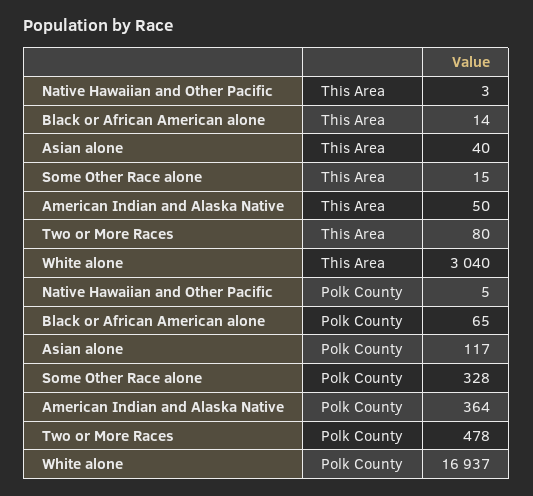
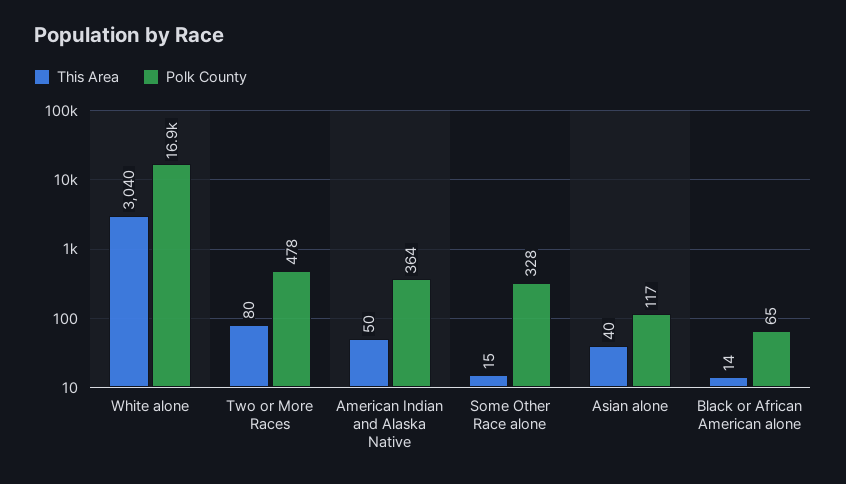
  {
    "This Area": {
-     "Native Hawaiian and Other Pacific": 3,
      "Black or African American alone": 14,
      "Asian alone": 40,
      "Some Other Race alone": 15,
      "American Indian and Alaska Native": 50,
      "Two or More Races": 80,
      "White alone": 3040
    },
    "Polk County": {
-     "Native Hawaiian and Other Pacific": 5,
      "Black or African American alone": 65,
      "Asian alone": 117,
      "Some Other Race alone": 328,
      "American Indian and Alaska Native": 364,
      "Two or More Races": 478,
      "White alone": 16937
    }
  }

